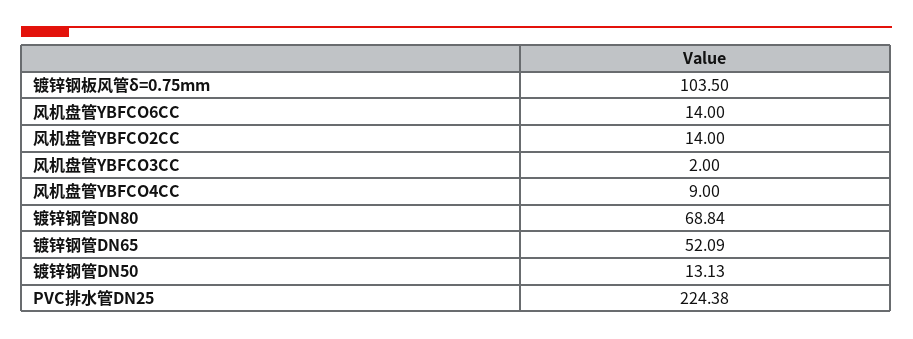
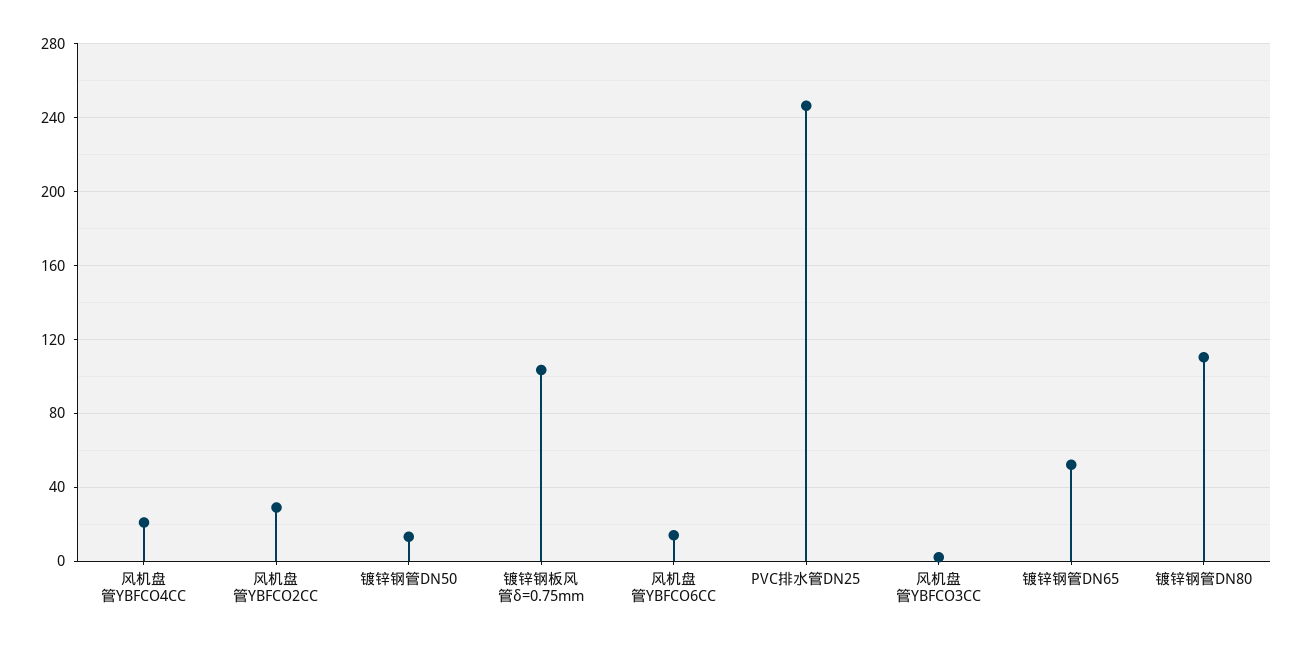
  {
    "镀锌钢板风管δ=0.75mm": 103.5,
    "风机盘管YBFCO6CC": 14,
-   "风机盘管YBFCO2CC": 14,
+   "风机盘管YBFCO2CC": 30,
    "风机盘管YBFCO3CC": 2,
-   "风机盘管YBFCO4CC": 9,
+   "风机盘管YBFCO4CC": 20,
-   "镀锌钢管DN80": 68.84,
+   "镀锌钢管DN80": 110,
    "镀锌钢管DN65": 52.09,
    "镀锌钢管DN50": 13.13,
-   "PVC排水管DN25": 224.38
+   "PVC排水管DN25": 245
  }

